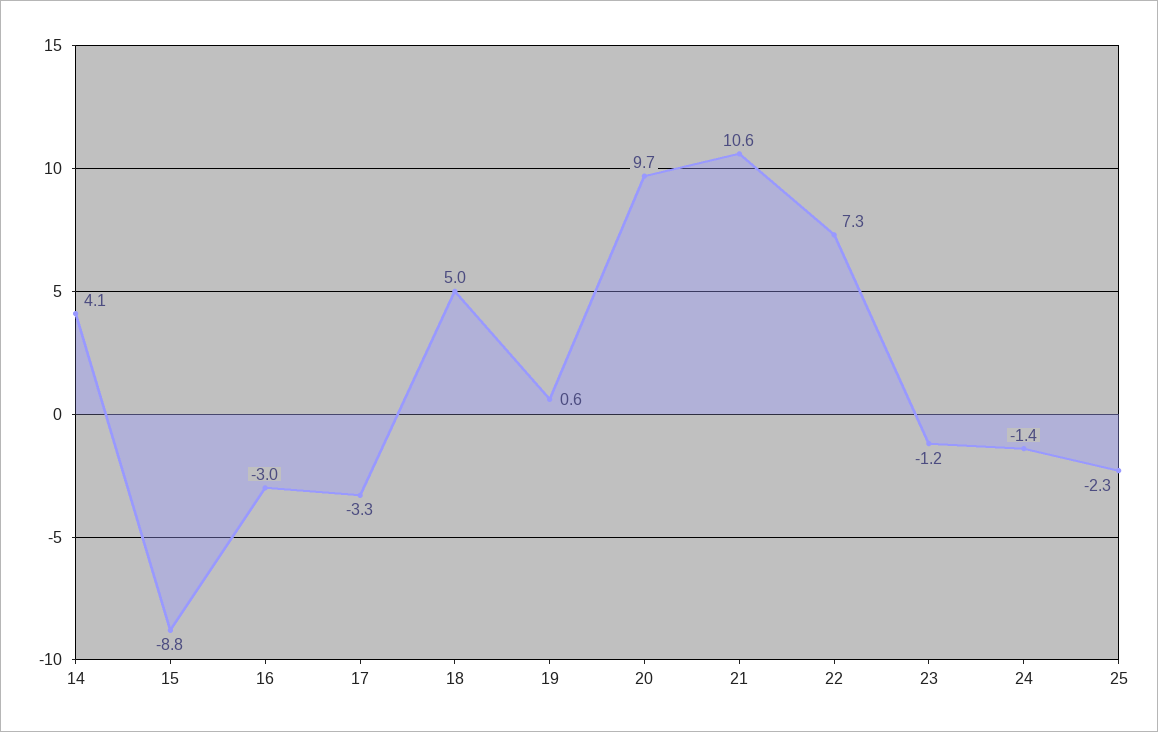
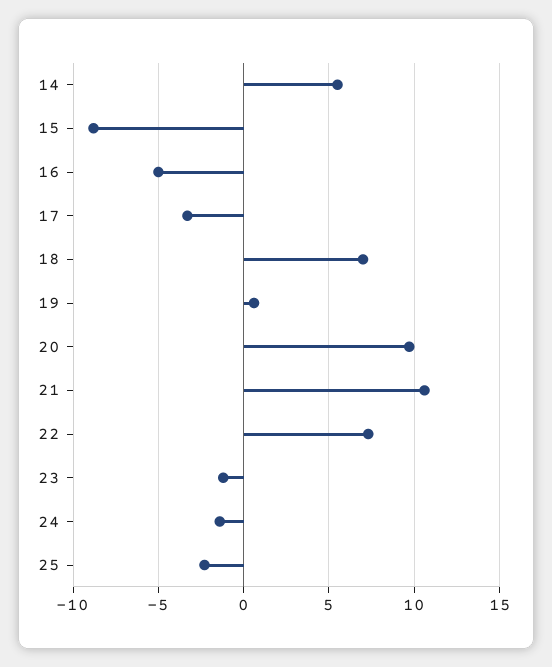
  {
-   "14": 4.1,
+   "14": 5.5,
    "15": -8.8,
-   "16": -3,
+   "16": -5,
    "17": -3.3,
-   "18": 5,
+   "18": 7,
    "19": 0.6,
    "20": 9.7,
    "21": 10.6,
    "22": 7.3,
    "23": -1.2,
    "24": -1.4,
    "25": -2.3
  }

